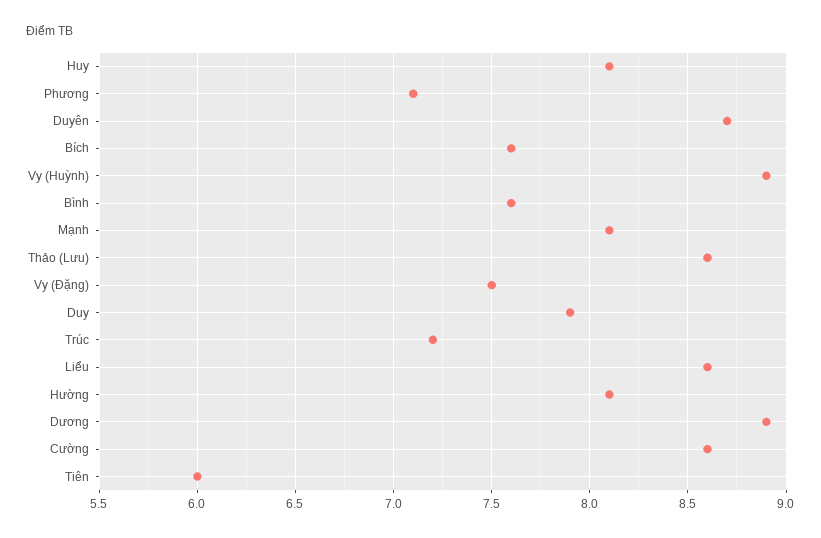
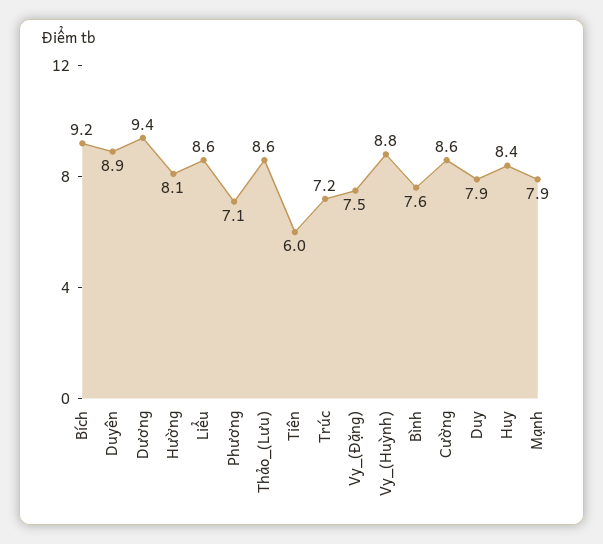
  {
-   "Huy": 8.1,
+   "Huy": 8.4,
    "Phương": 7.1,
-   "Duyên": 8.7,
+   "Duyên": 8.9,
-   "Bích": 7.6,
+   "Bích": 9.2,
-   "Vy (Huỳnh)": 8.9,
+   "Vy (Huỳnh)": 8.8,
    "Bình": 7.6,
-   "Mạnh": 8.1,
+   "Mạnh": 7.9,
    "Thảo (Lưu)": 8.6,
    "Vy (Đặng)": 7.5,
    "Duy": 7.9,
    "Trúc": 7.2,
    "Liểu": 8.6,
    "Hường": 8.1,
-   "Dương": 8.9,
+   "Dương": 9.4,
    "Cường": 8.6,
    "Tiên": 6
  }

